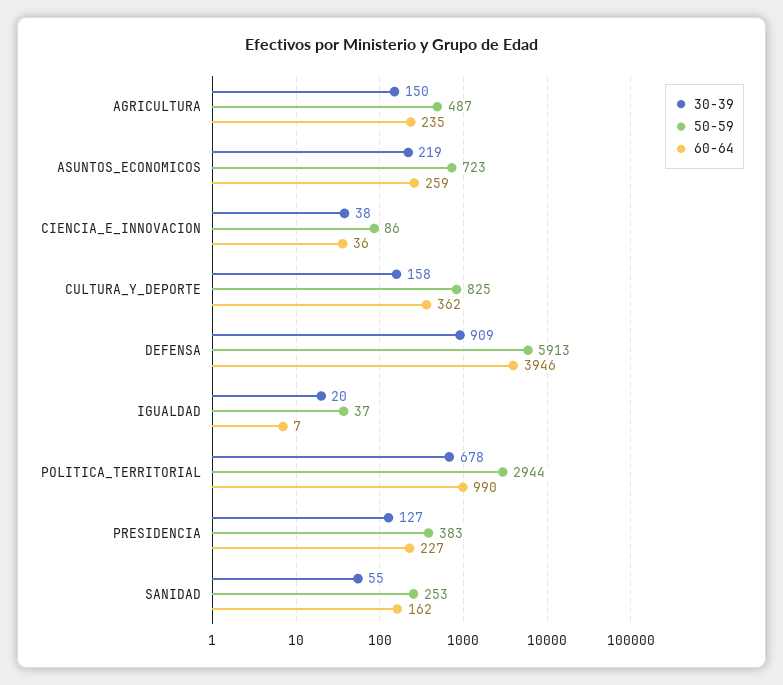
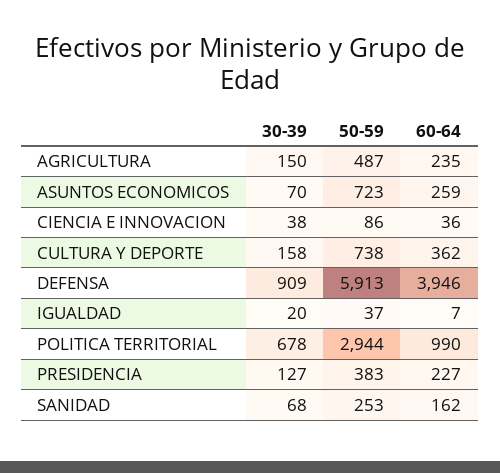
  {
    "30-39": {
      "AGRICULTURA": 150,
-     "ASUNTOS_ECONOMICOS": 219,
+     "ASUNTOS_ECONOMICOS": 70,
      "CIENCIA_E_INNOVACION": 38,
      "CULTURA_Y_DEPORTE": 158,
      "DEFENSA": 909,
      "IGUALDAD": 20,
      "POLITICA_TERRITORIAL": 678,
      "PRESIDENCIA": 127,
-     "SANIDAD": 55
+     "SANIDAD": 68
    },
    "50-59": {
      "AGRICULTURA": 487,
      "ASUNTOS_ECONOMICOS": 723,
      "CIENCIA_E_INNOVACION": 86,
-     "CULTURA_Y_DEPORTE": 825,
+     "CULTURA_Y_DEPORTE": 738,
      "DEFENSA": 5913,
      "IGUALDAD": 37,
      "POLITICA_TERRITORIAL": 2944,
      "PRESIDENCIA": 383,
      "SANIDAD": 253
    },
    "60-64": {
      "AGRICULTURA": 235,
      "ASUNTOS_ECONOMICOS": 259,
      "CIENCIA_E_INNOVACION": 36,
      "CULTURA_Y_DEPORTE": 362,
      "DEFENSA": 3946,
      "IGUALDAD": 7,
      "POLITICA_TERRITORIAL": 990,
      "PRESIDENCIA": 227,
      "SANIDAD": 162
    }
  }

